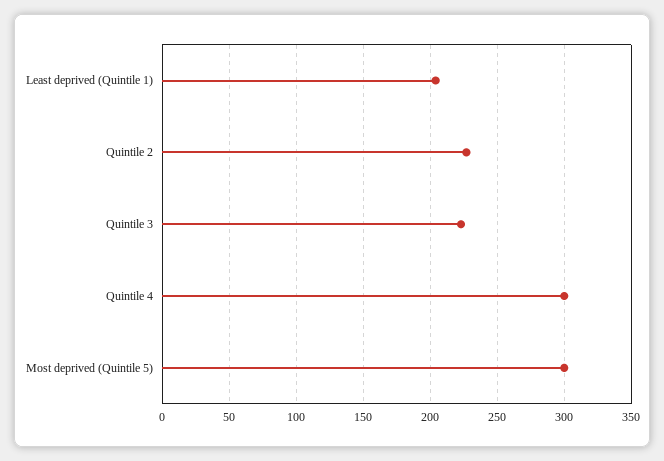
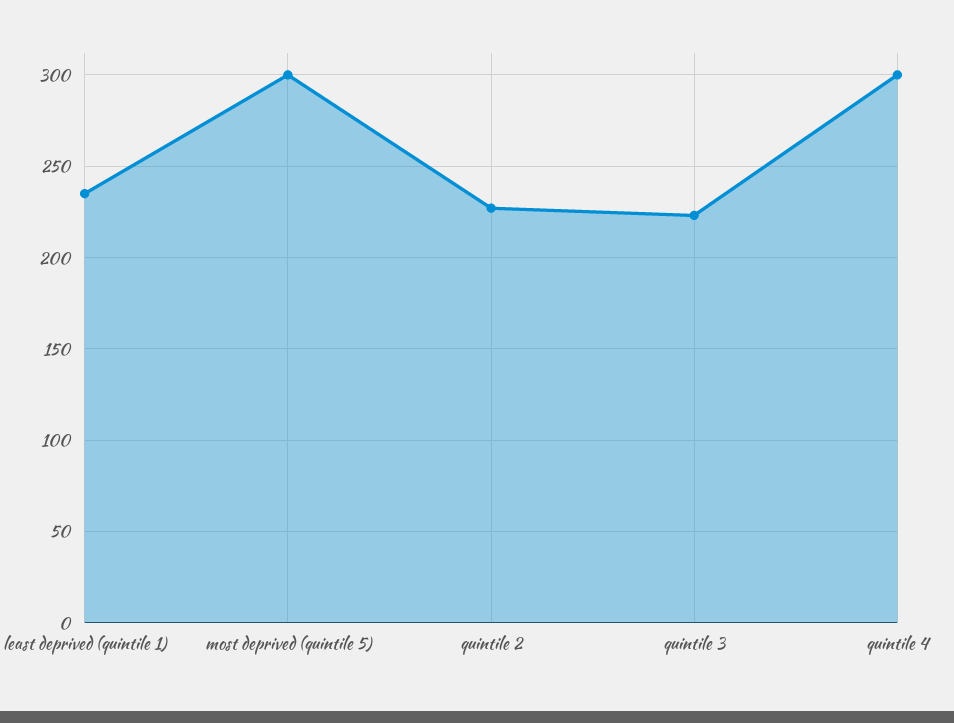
  {
-   "Least deprived (Quintile 1)": 205,
+   "Least deprived (Quintile 1)": 235,
    "Quintile 2": 225,
    "Quintile 3": 225,
    "Quintile 4": 300,
    "Most deprived (Quintile 5)": 300
  }

